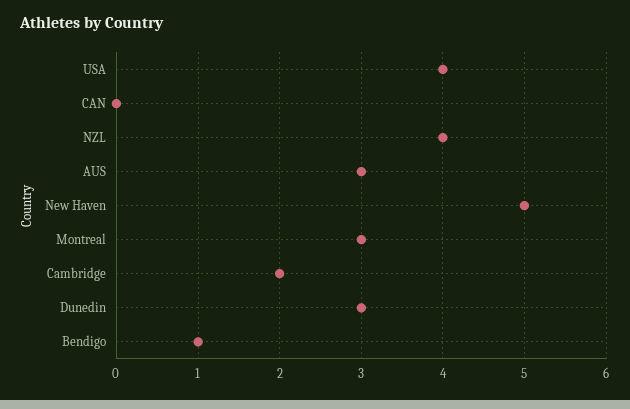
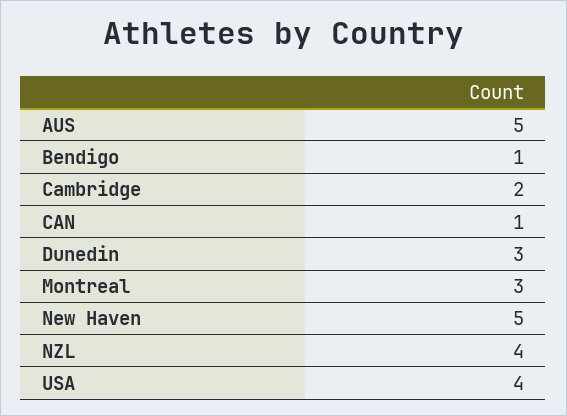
  {
    "USA": 4,
-   "CAN": 0,
+   "CAN": 1,
    "NZL": 4,
-   "AUS": 3,
+   "AUS": 5,
    "New Haven": 5,
    "Montreal": 3,
    "Cambridge": 2,
    "Dunedin": 3,
    "Bendigo": 1
  }

